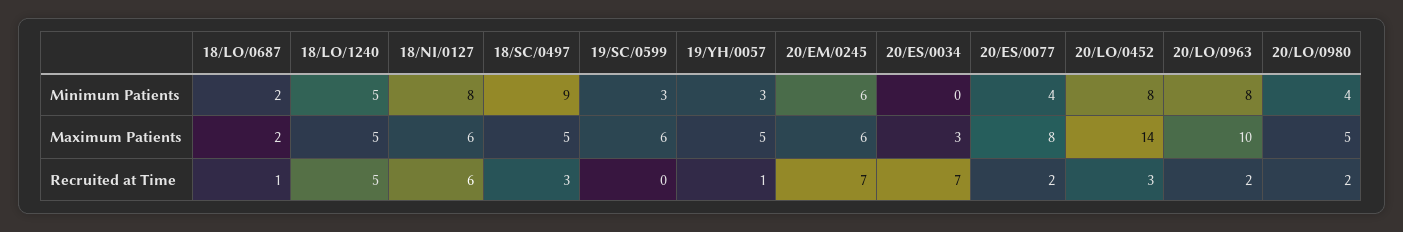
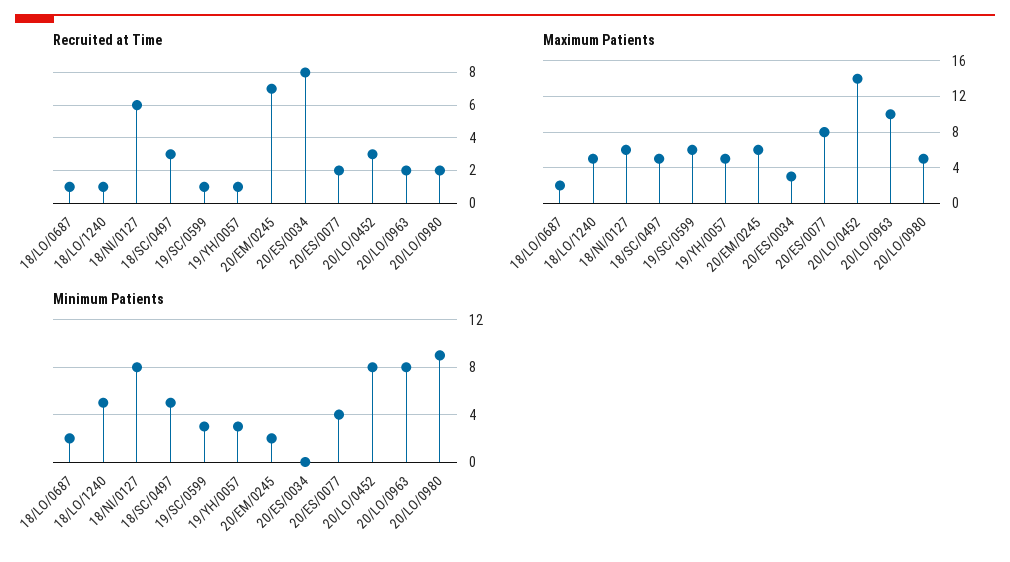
  {
    "Minimum Patients": {
      "18/LO/0687": 2,
      "18/LO/1240": 5,
      "18/NI/0127": 8,
-     "18/SC/0497": 9,
+     "18/SC/0497": 5,
      "19/SC/0599": 3,
      "19/YH/0057": 3,
-     "20/EM/0245": 6,
+     "20/EM/0245": 2,
      "20/ES/0034": 0,
      "20/ES/0077": 4,
      "20/LO/0452": 8,
      "20/LO/0963": 8,
-     "20/LO/0980": 4
+     "20/LO/0980": 9
    },
    "Maximum Patients": {
      "18/LO/0687": 2,
      "18/LO/1240": 5,
      "18/NI/0127": 6,
      "18/SC/0497": 5,
      "19/SC/0599": 6,
      "19/YH/0057": 5,
      "20/EM/0245": 6,
      "20/ES/0034": 3,
      "20/ES/0077": 8,
      "20/LO/0452": 14,
      "20/LO/0963": 10,
      "20/LO/0980": 5
    },
    "Recruited at Time": {
      "18/LO/0687": 1,
-     "18/LO/1240": 5,
+     "18/LO/1240": 1,
      "18/NI/0127": 6,
      "18/SC/0497": 3,
-     "19/SC/0599": 0,
+     "19/SC/0599": 1,
      "19/YH/0057": 1,
      "20/EM/0245": 7,
-     "20/ES/0034": 7,
+     "20/ES/0034": 8,
      "20/ES/0077": 2,
      "20/LO/0452": 3,
      "20/LO/0963": 2,
      "20/LO/0980": 2
    }
  }

